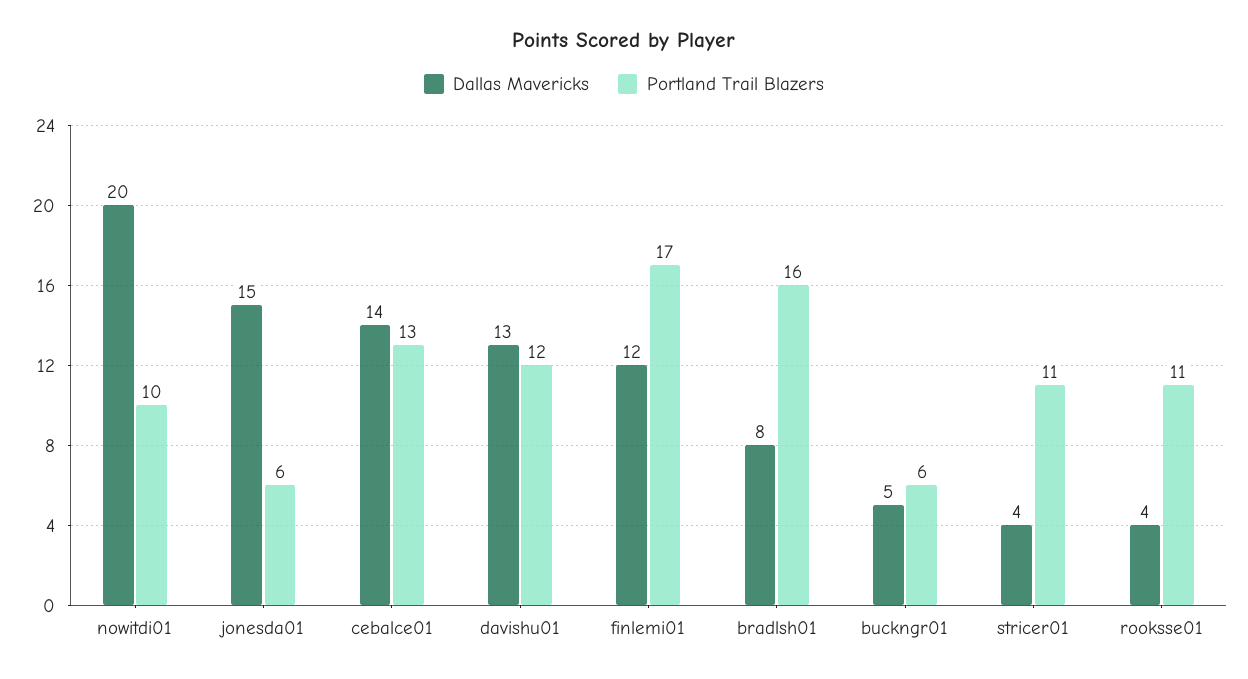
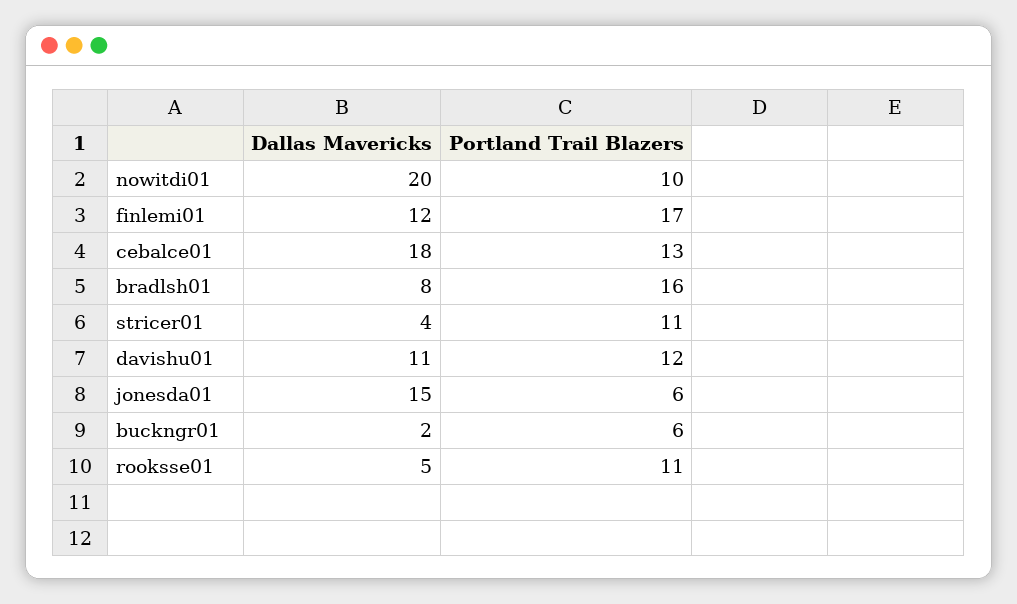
  {
    "Dallas Mavericks": {
      "nowitdi01": 20,
      "jonesda01": 15,
-     "cebalce01": 14,
+     "cebalce01": 18,
-     "davishu01": 13,
+     "davishu01": 11,
      "finlemi01": 12,
      "bradlsh01": 8,
-     "buckngr01": 5,
+     "buckngr01": 2,
      "stricer01": 4,
-     "rooksse01": 4
+     "rooksse01": 5
    },
    "Portland Trail Blazers": {
      "nowitdi01": 10,
      "jonesda01": 6,
      "cebalce01": 13,
      "davishu01": 12,
      "finlemi01": 17,
      "bradlsh01": 16,
      "buckngr01": 6,
      "stricer01": 11,
      "rooksse01": 11
    }
  }

